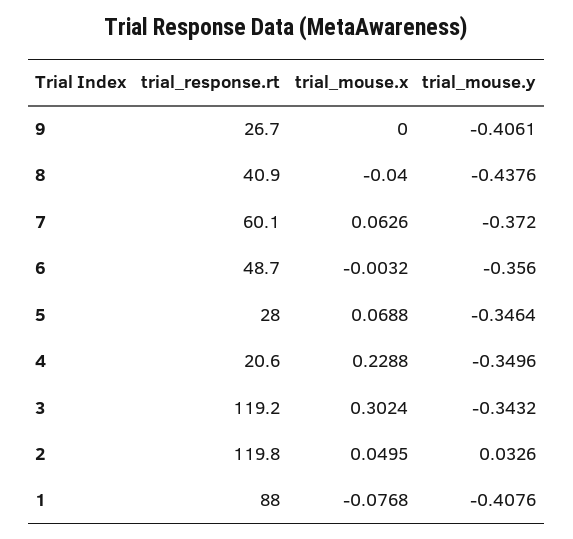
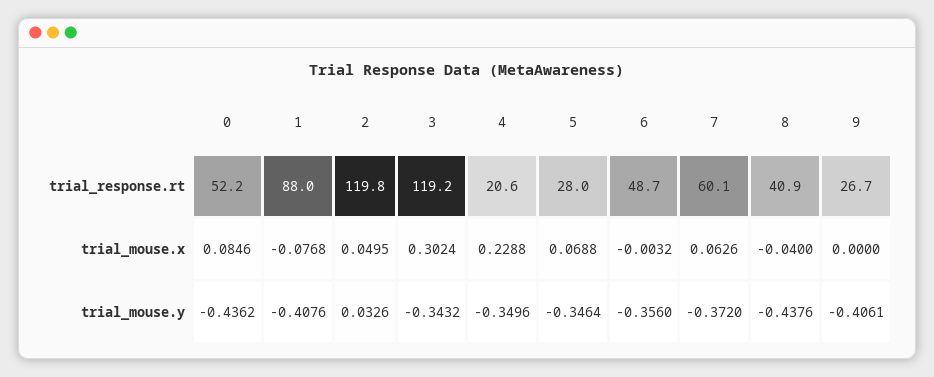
  {
    "trial_response.rt": {
      "9": 26.7,
      "8": 40.9,
      "7": 60.1,
      "6": 48.7,
      "5": 28,
      "4": 20.6,
      "3": 119.2,
      "2": 119.8,
-     "1": 88
+     "1": 88,
+     "0": 52.2
    },
    "trial_mouse.x": {
      "9": 0,
      "8": -0.04,
      "7": 0.0626,
      "6": -0.0032,
      "5": 0.0688,
      "4": 0.2288,
      "3": 0.3024,
      "2": 0.0495,
-     "1": -0.0768
+     "1": -0.0768,
+     "0": 0.0846
    },
    "trial_mouse.y": {
      "9": -0.4061,
      "8": -0.4376,
      "7": -0.372,
      "6": -0.356,
      "5": -0.3464,
      "4": -0.3496,
      "3": -0.3432,
      "2": 0.0326,
-     "1": -0.4076
+     "1": -0.4076,
+     "0": -0.4362
    }
  }

